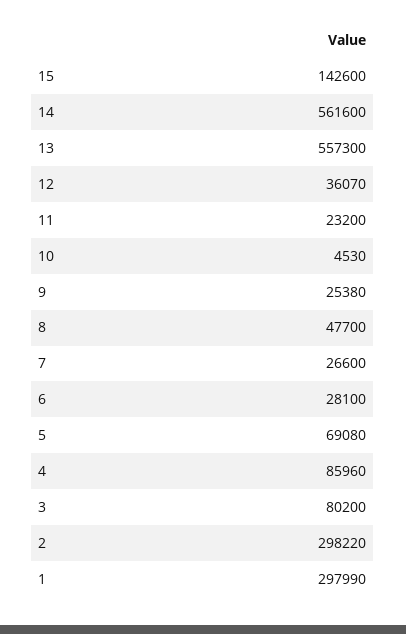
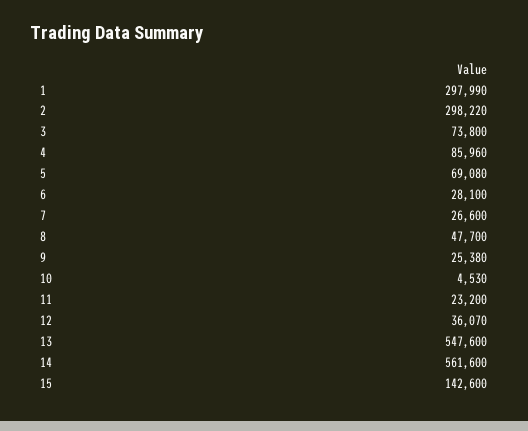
  {
    "15": 142600,
    "14": 561600,
-   "13": 557300,
+   "13": 547600,
    "12": 36070,
    "11": 23200,
    "10": 4530,
    "9": 25380,
    "8": 47700,
    "7": 26600,
    "6": 28100,
    "5": 69080,
    "4": 85960,
-   "3": 80200,
+   "3": 73800,
    "2": 298220,
    "1": 297990
  }

